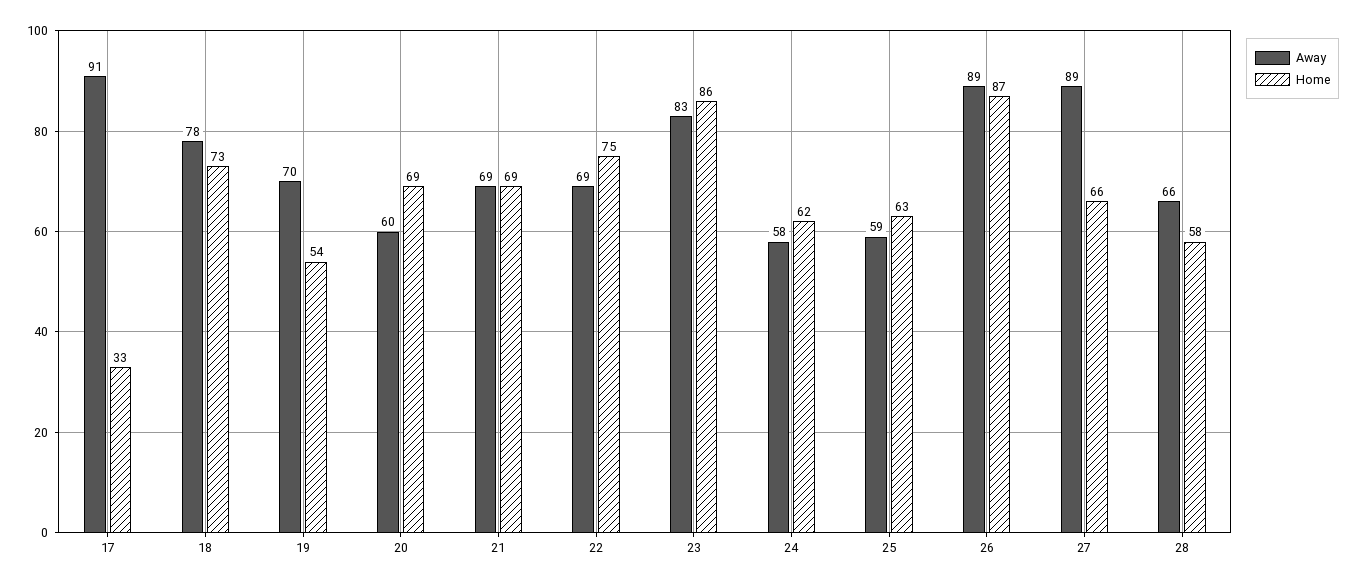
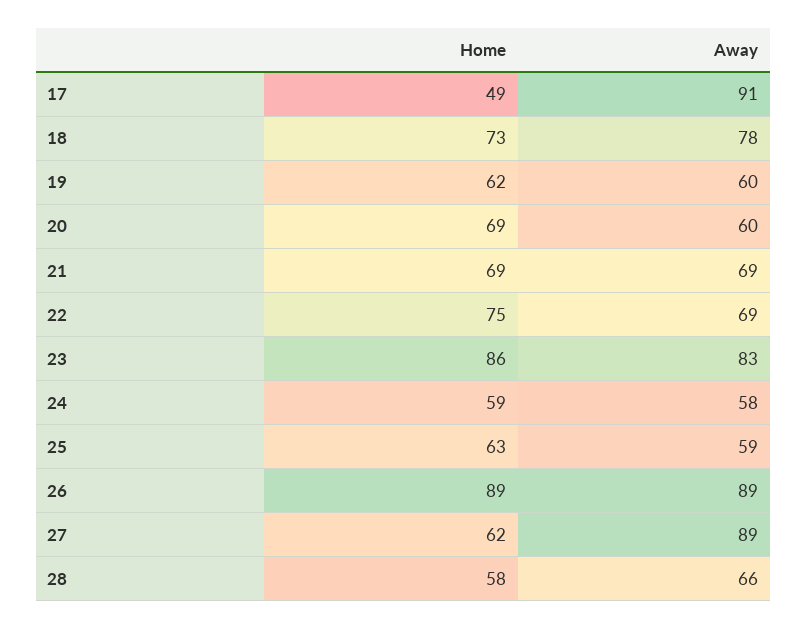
  {
    "Away": {
      "17": 91,
      "18": 78,
-     "19": 70,
+     "19": 60,
      "20": 60,
      "21": 69,
      "22": 69,
      "23": 83,
      "24": 58,
      "25": 59,
      "26": 89,
      "27": 89,
      "28": 66
    },
    "Home": {
-     "17": 33,
+     "17": 49,
      "18": 73,
-     "19": 54,
+     "19": 62,
      "20": 69,
      "21": 69,
      "22": 75,
      "23": 86,
-     "24": 62,
+     "24": 59,
      "25": 63,
-     "26": 87,
+     "26": 89,
-     "27": 66,
+     "27": 62,
      "28": 58
    }
  }

